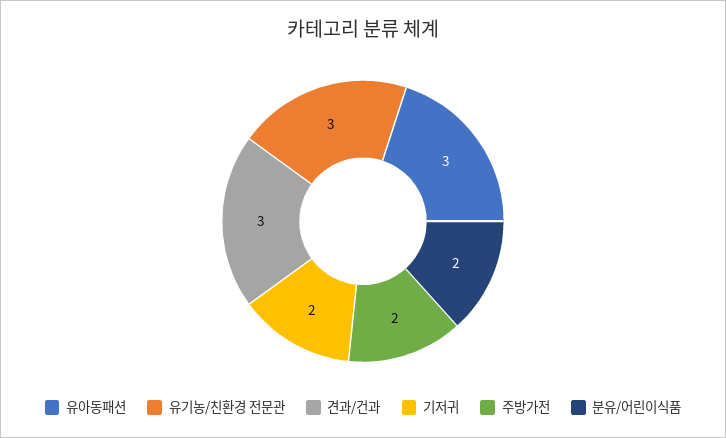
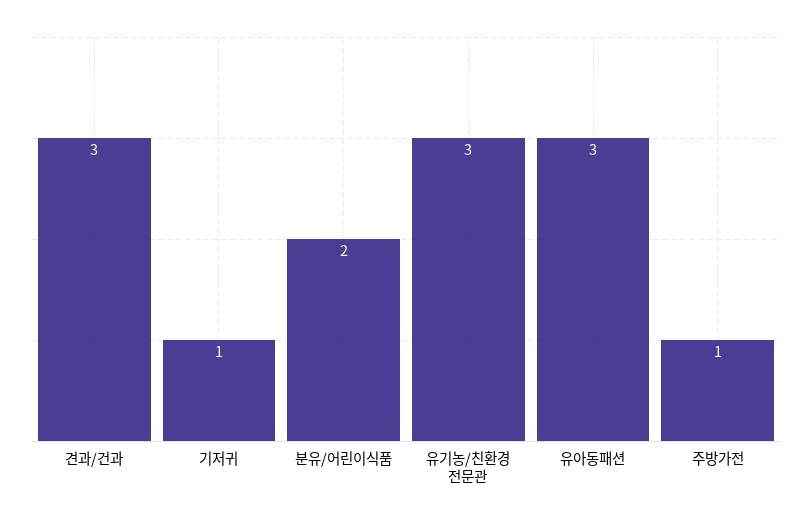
  {
    "유아동패션": 3,
    "유기농/친환경 전문관": 3,
    "견과/건과": 3,
-   "기저귀": 2,
+   "기저귀": 1,
-   "주방가전": 2,
+   "주방가전": 1,
    "분유/어린이식품": 2
  }

